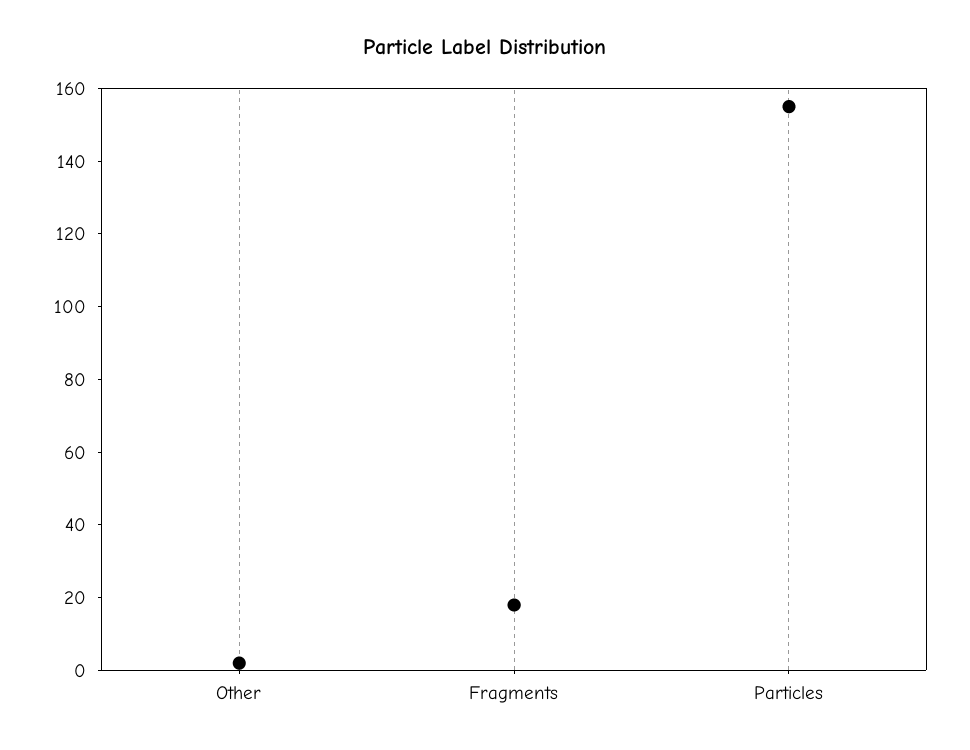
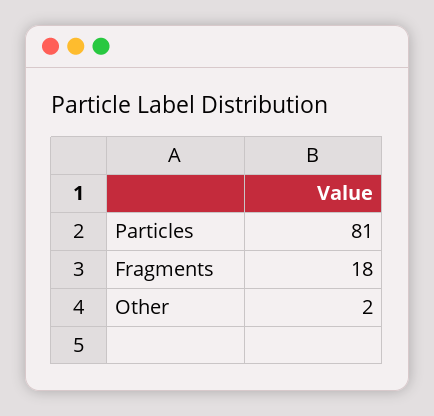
  {
    "Other": 2,
    "Fragments": 18,
-   "Particles": 155
+   "Particles": 81
  }

